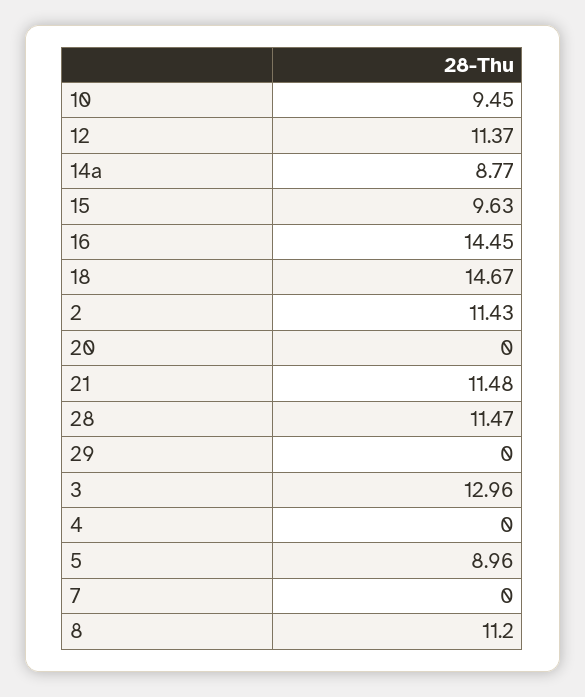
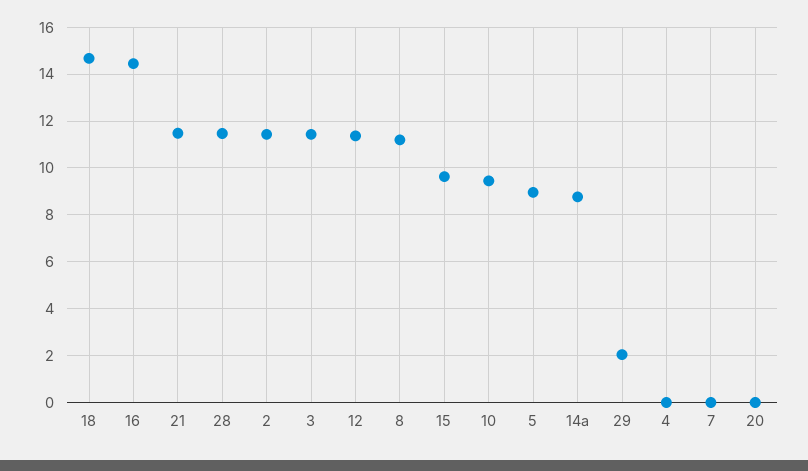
  {
    "10": 9.45,
    "12": 11.37,
    "14a": 8.77,
    "15": 9.63,
    "16": 14.45,
    "18": 14.67,
    "2": 11.43,
    "20": 0,
    "21": 11.48,
    "28": 11.47,
-   "29": 0,
+   "29": 2,
-   "3": 12.96,
+   "3": 11.5,
    "4": 0,
    "5": 8.96,
    "7": 0,
    "8": 11.2
  }

